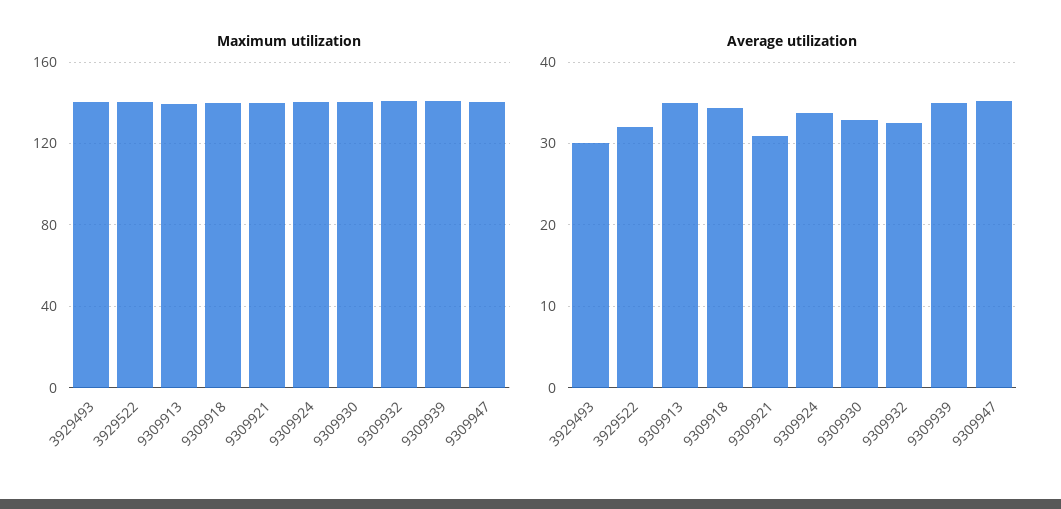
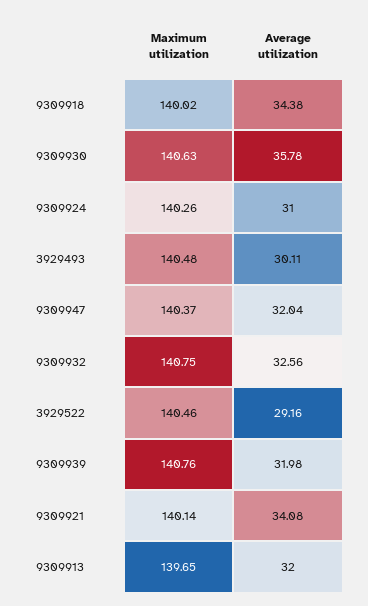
  {
    "Maximum utilization": {
      "3929493": 140.48,
      "3929522": 140.46,
      "9309913": 139.65,
      "9309918": 140.02,
      "9309921": 140.14,
      "9309924": 140.26,
      "9309930": 140.63,
      "9309932": 140.75,
      "9309939": 140.76,
      "9309947": 140.37
    },
    "Average utilization": {
      "3929493": 30.11,
-     "3929522": 32,
+     "3929522": 29.16,
-     "9309913": 35,
+     "9309913": 32,
      "9309918": 34.38,
-     "9309921": 31,
+     "9309921": 34.08,
-     "9309924": 34,
+     "9309924": 31,
-     "9309930": 33,
+     "9309930": 35.78,
      "9309932": 32.56,
-     "9309939": 35,
+     "9309939": 31.98,
-     "9309947": 35
+     "9309947": 32.04
    }
  }

